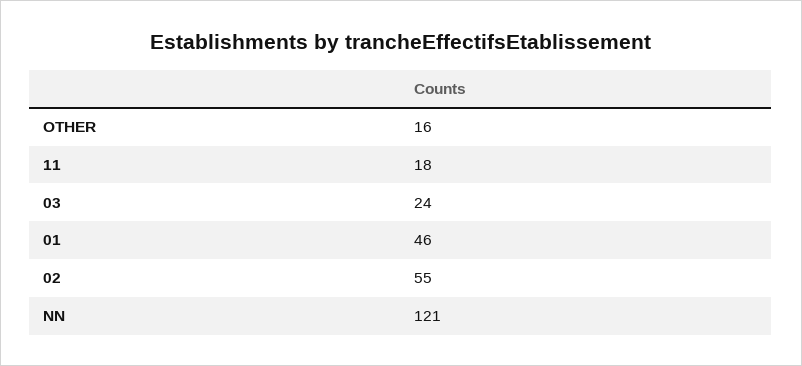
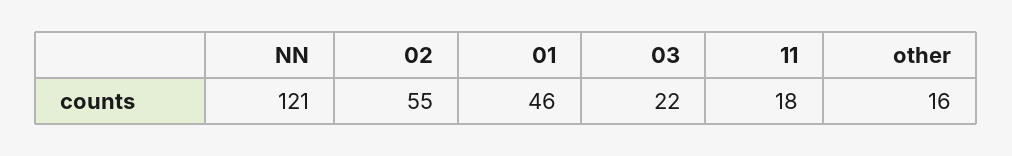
  {
    "OTHER": 16,
    "11": 18,
-   "03": 24,
+   "03": 22,
    "01": 46,
    "02": 55,
    "NN": 121
  }

